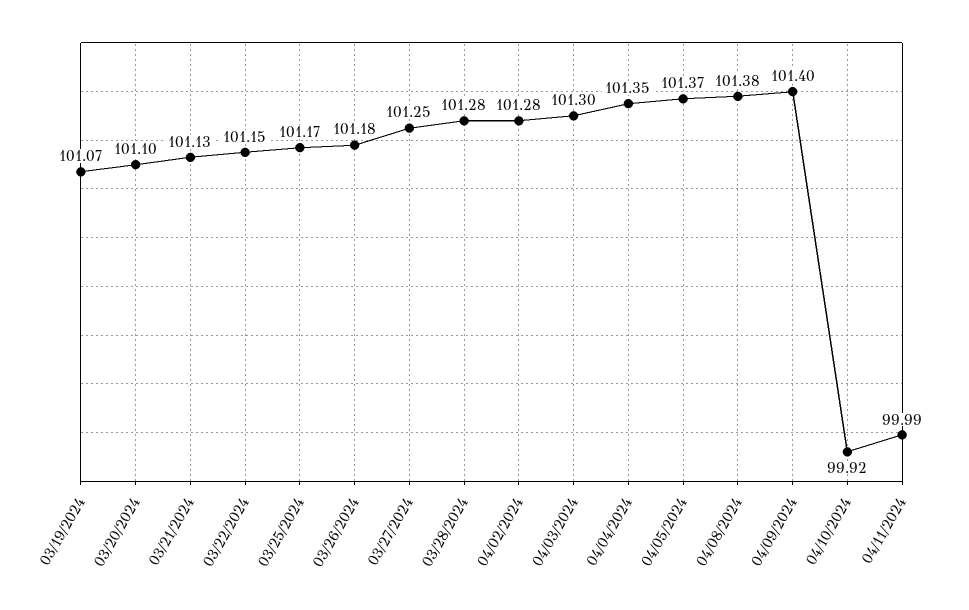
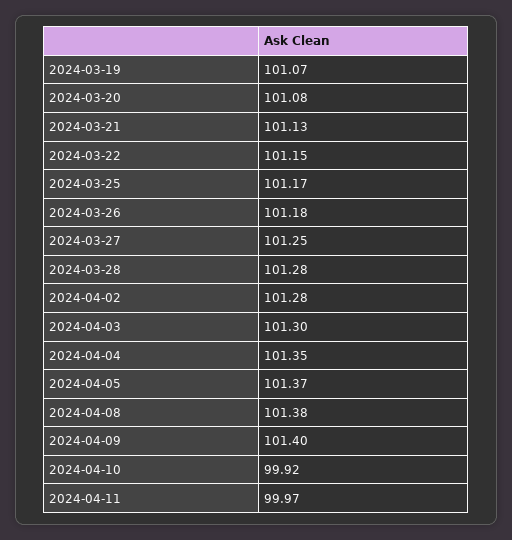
  {
    "03/19/2024": 101.07,
-   "03/20/2024": 101.1,
+   "03/20/2024": 101.08,
    "03/21/2024": 101.13,
    "03/22/2024": 101.15,
    "03/25/2024": 101.17,
    "03/26/2024": 101.18,
    "03/27/2024": 101.25,
    "03/28/2024": 101.28,
    "04/02/2024": 101.28,
    "04/03/2024": 101.3,
    "04/04/2024": 101.35,
    "04/05/2024": 101.37,
    "04/08/2024": 101.38,
    "04/09/2024": 101.4,
    "04/10/2024": 99.92,
-   "04/11/2024": 99.99
+   "04/11/2024": 99.97
  }

